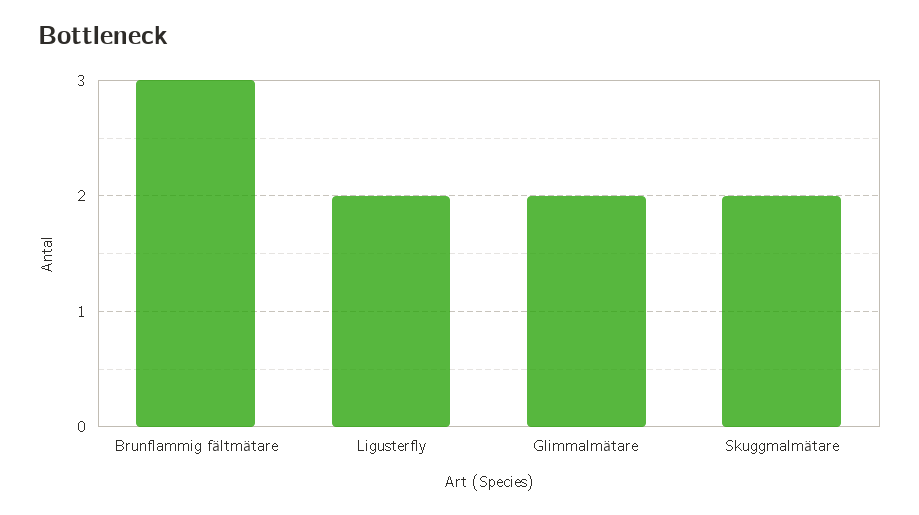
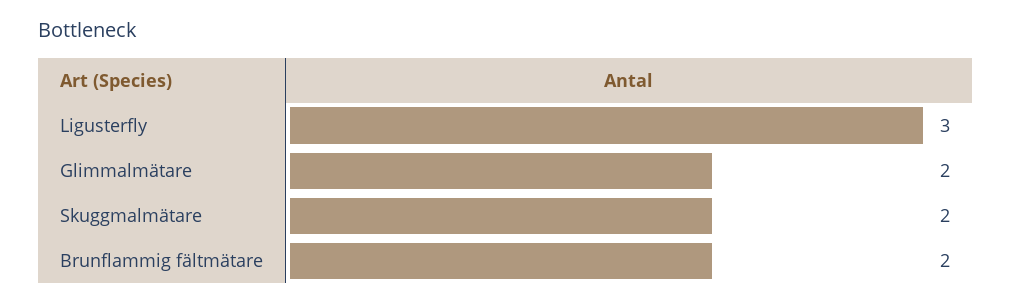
  {
-   "Brunflammig fältmätare": 3,
+   "Brunflammig fältmätare": 2,
-   "Ligusterfly": 2,
+   "Ligusterfly": 3,
    "Glimmalmätare": 2,
    "Skuggmalmätare": 2
  }

